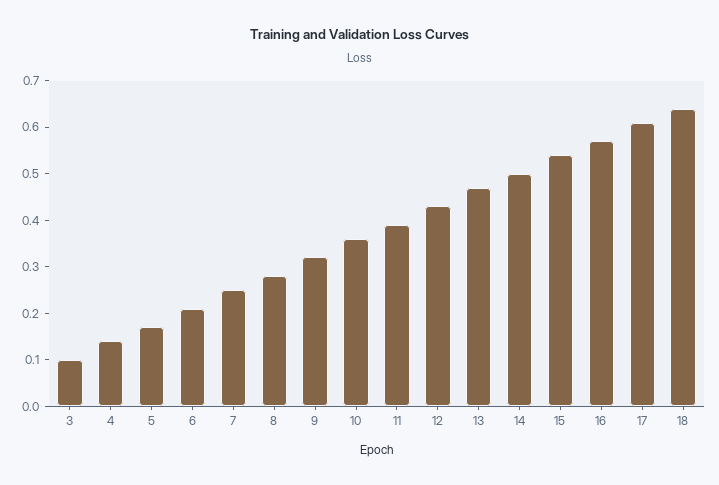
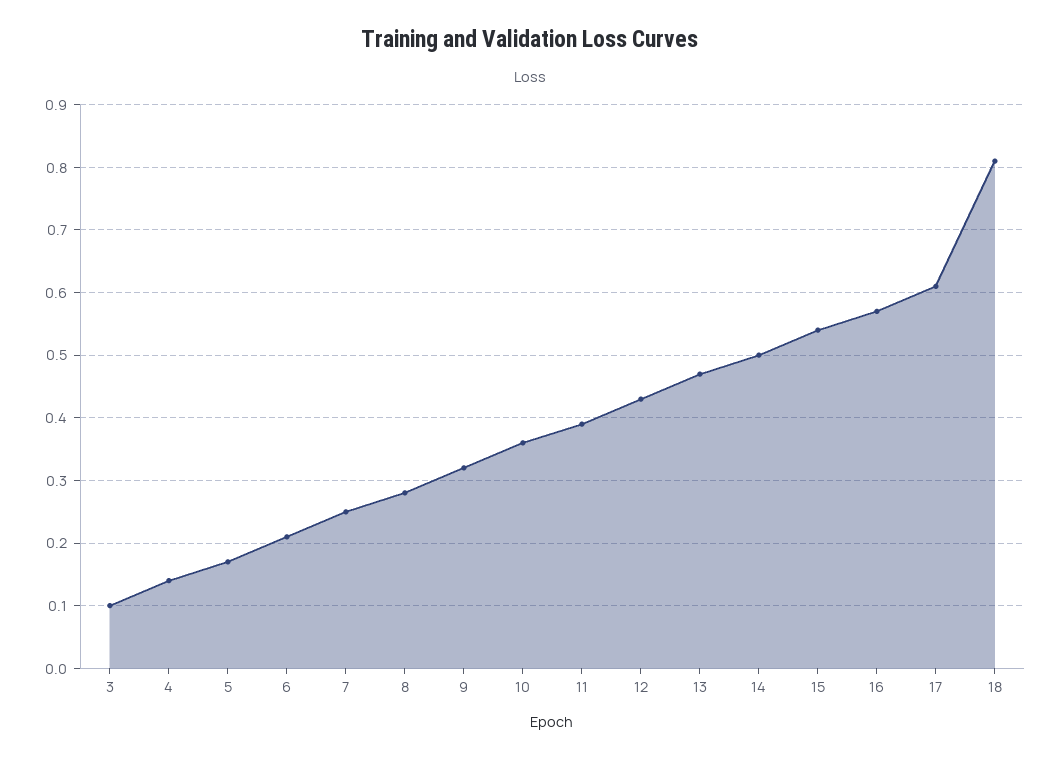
  {
    "3": 0.1,
    "4": 0.14,
    "5": 0.17,
    "6": 0.21,
    "7": 0.25,
    "8": 0.28,
    "9": 0.32,
    "10": 0.36,
    "11": 0.39,
    "12": 0.43,
    "13": 0.47,
    "14": 0.5,
    "15": 0.54,
    "16": 0.57,
    "17": 0.61,
-   "18": 0.65
+   "18": 0.81
  }

